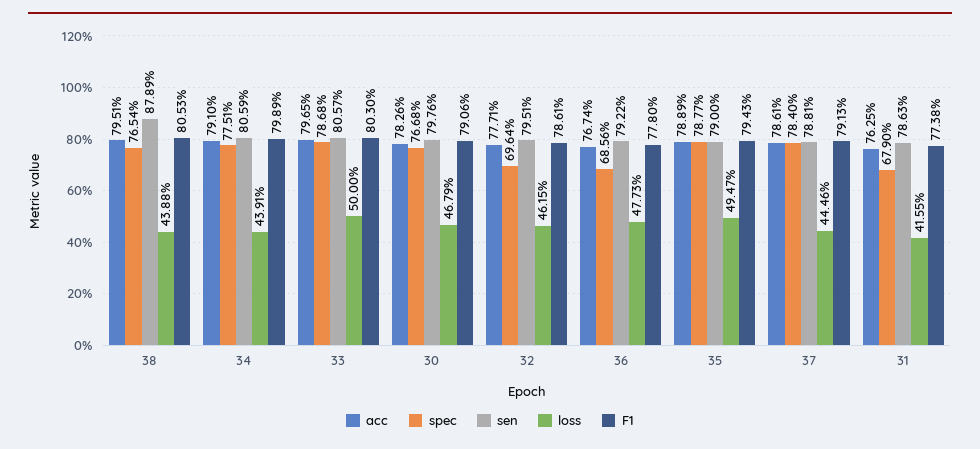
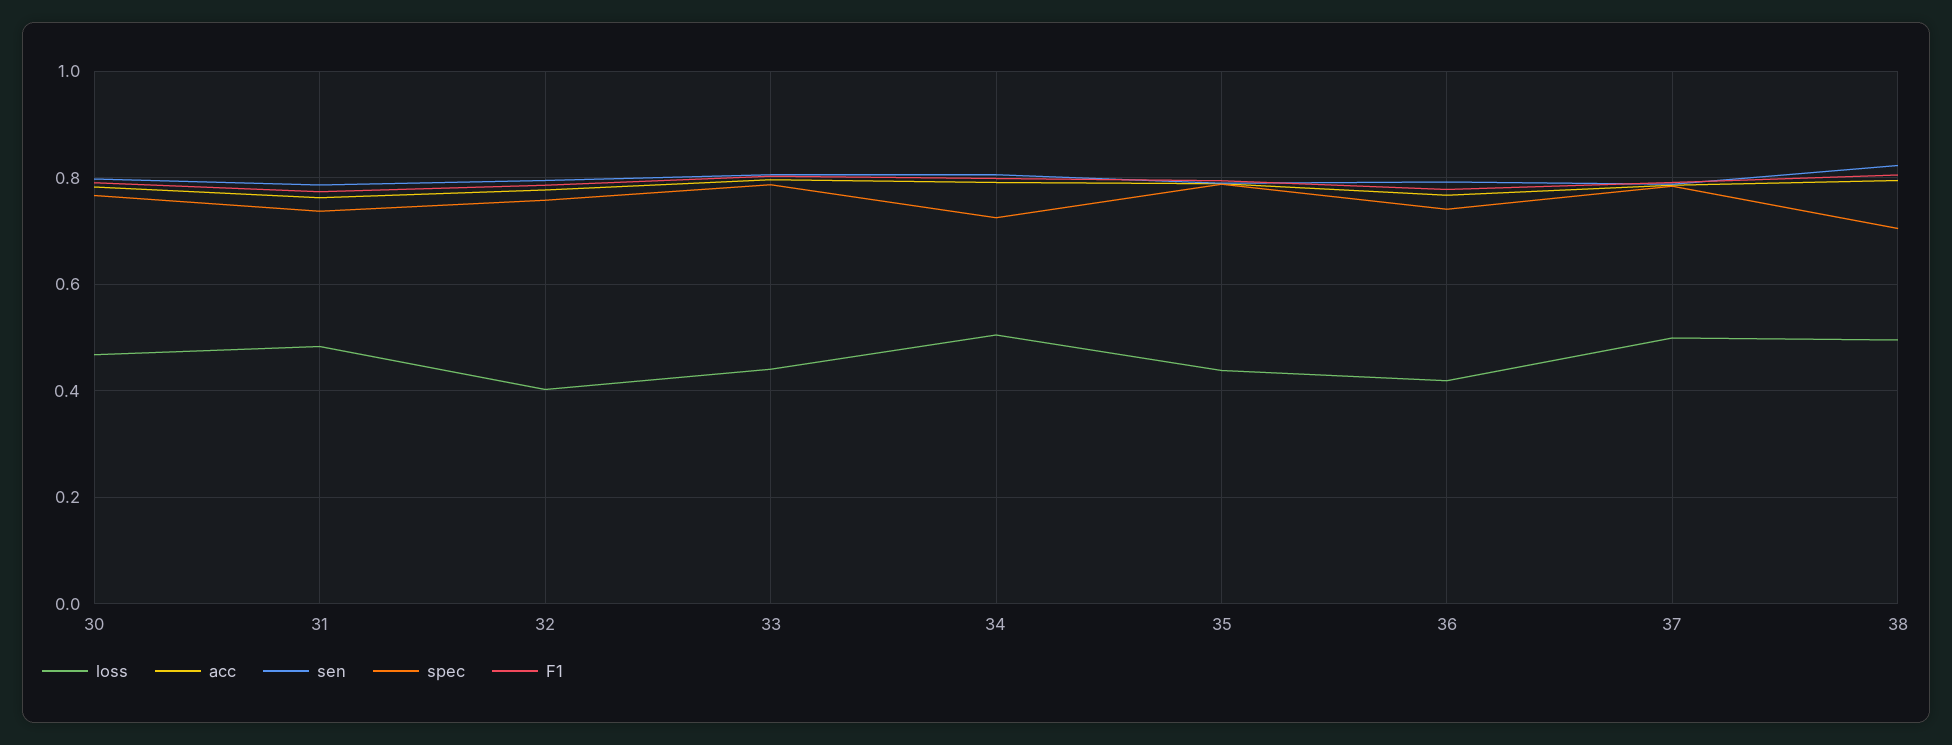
  {
    "acc": {
      "38": 0.7951,
      "34": 0.791,
      "33": 0.7965,
      "30": 0.7826,
      "32": 0.7771,
      "36": 0.7674,
      "35": 0.7889,
      "37": 0.7861,
      "31": 0.7625
    },
    "spec": {
-     "38": 0.7654,
+     "38": 0.7,
-     "34": 0.7751,
+     "34": 0.72,
      "33": 0.7868,
      "30": 0.7668,
-     "32": 0.6964,
+     "32": 0.76,
-     "36": 0.6856,
+     "36": 0.74,
      "35": 0.7877,
      "37": 0.784,
-     "31": 0.679
+     "31": 0.74
    },
    "sen": {
-     "38": 0.8789,
+     "38": 0.82,
      "34": 0.8059,
      "33": 0.8057,
      "30": 0.7976,
      "32": 0.7951,
      "36": 0.7922,
      "35": 0.79,
      "37": 0.7881,
      "31": 0.7863
    },
    "loss": {
-     "38": 0.4388,
+     "38": 0.5,
-     "34": 0.4391,
+     "34": 0.5,
-     "33": 0.5,
+     "33": 0.44,
      "30": 0.4679,
-     "32": 0.4615,
+     "32": 0.4,
-     "36": 0.4773,
+     "36": 0.42,
-     "35": 0.4947,
+     "35": 0.44,
-     "37": 0.4446,
+     "37": 0.5,
-     "31": 0.4155
+     "31": 0.48
    },
    "F1": {
      "38": 0.8053,
      "34": 0.7989,
      "33": 0.803,
      "30": 0.7906,
      "32": 0.7861,
      "36": 0.778,
      "35": 0.7943,
      "37": 0.7913,
      "31": 0.7738
    }
  }

